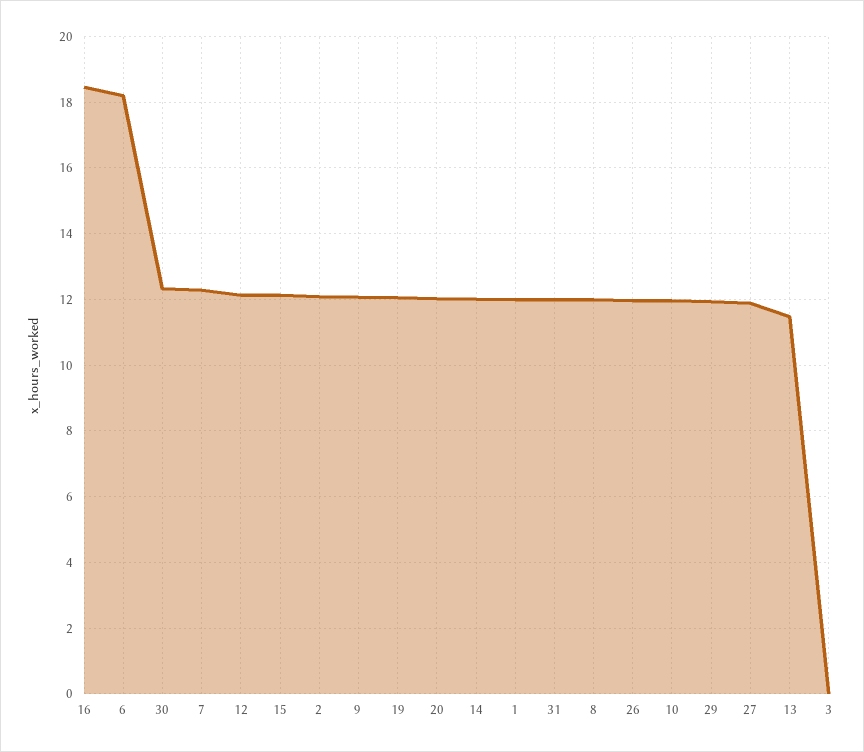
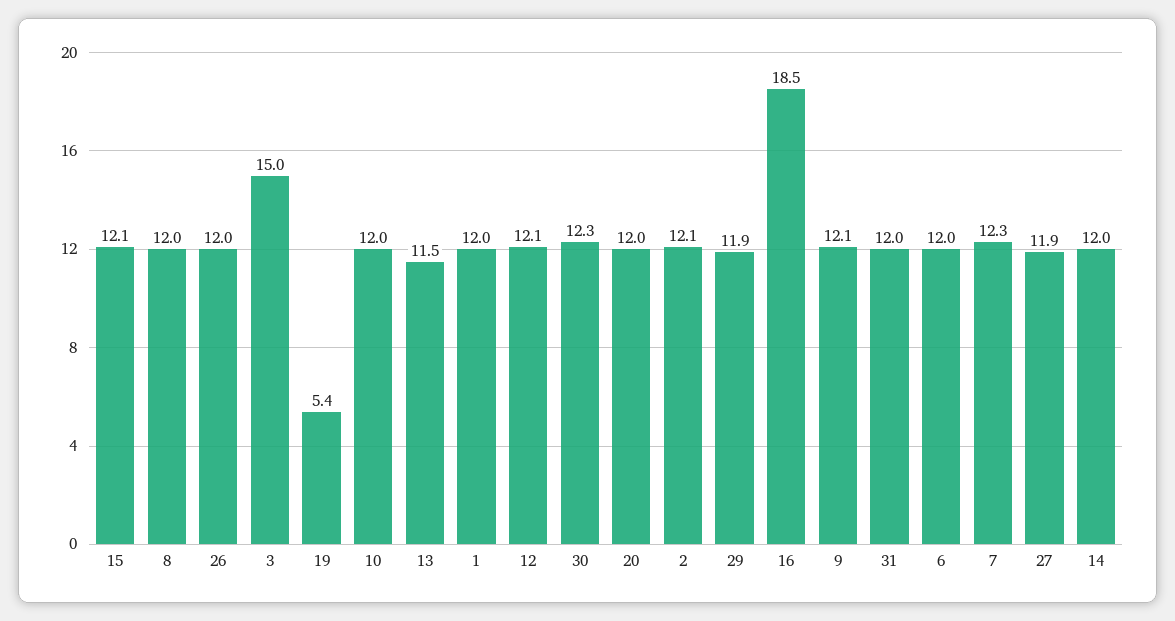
  {
    "16": 18.5,
-   "6": 18.2,
+   "6": 12,
    "30": 12.3,
    "7": 12.3,
    "12": 12.1,
    "15": 12.1,
    "2": 12.1,
    "9": 12.1,
-   "19": 12,
+   "19": 5.4,
    "20": 12,
    "14": 12,
    "1": 12,
    "31": 12,
    "8": 12,
    "26": 12,
    "10": 12,
    "29": 11.9,
    "27": 11.9,
    "13": 11.5,
-   "3": 0
+   "3": 15
  }

